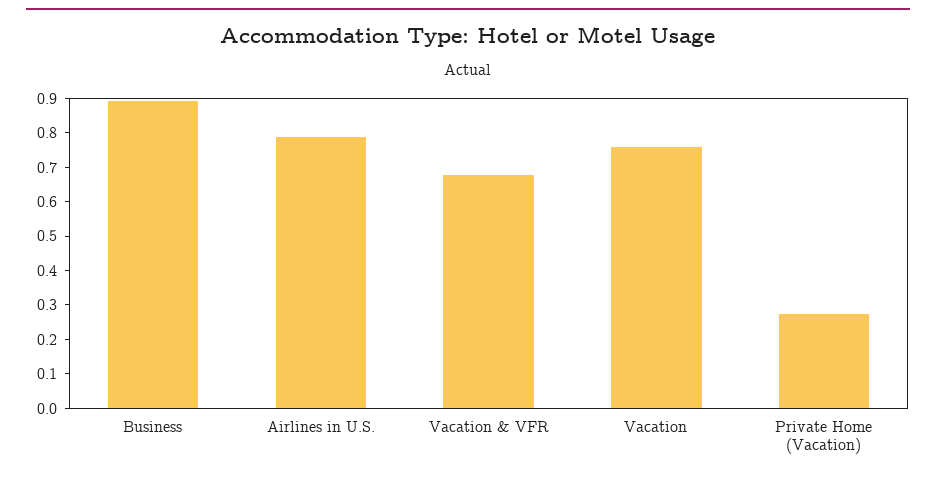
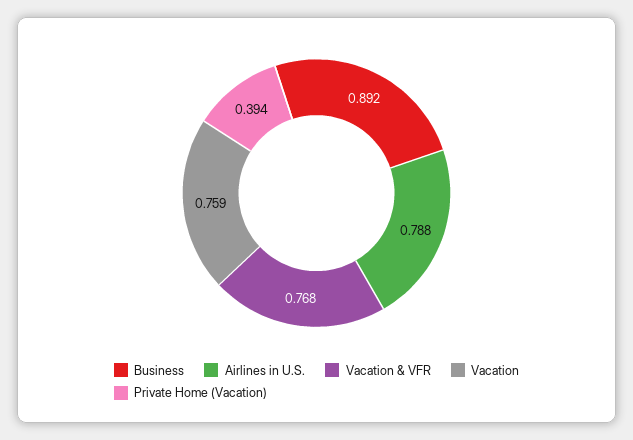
  {
    "Business": 0.892,
    "Airlines in U.S.": 0.788,
-   "Vacation & VFR": 0.675,
+   "Vacation & VFR": 0.768,
    "Vacation": 0.759,
-   "Private Home (Vacation)": 0.275
+   "Private Home (Vacation)": 0.394
  }

